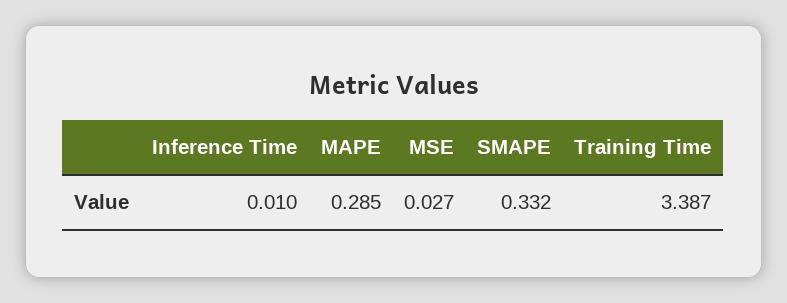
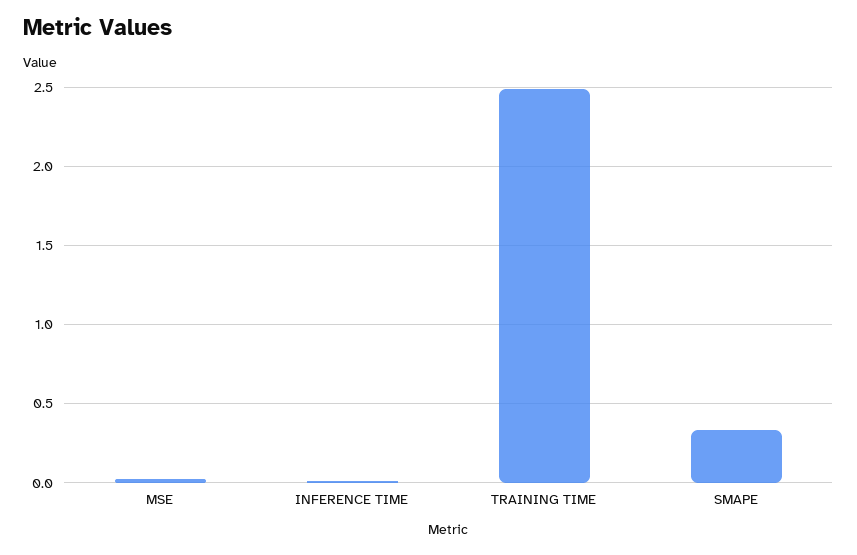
  {
    "Inference Time": 0.01,
-   "MAPE": 0.285,
    "MSE": 0.027,
    "SMAPE": 0.332,
-   "Training Time": 3.387
+   "Training Time": 2.5
  }

